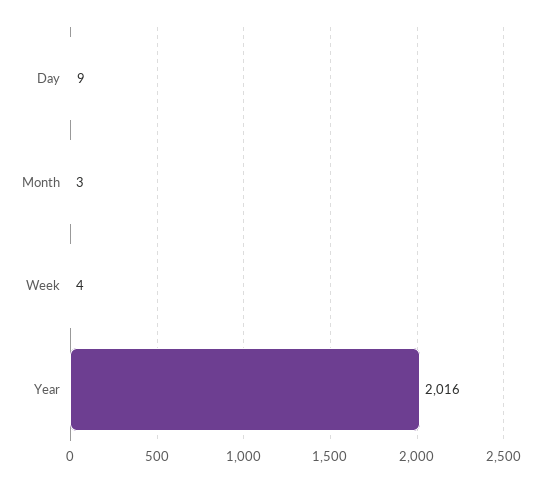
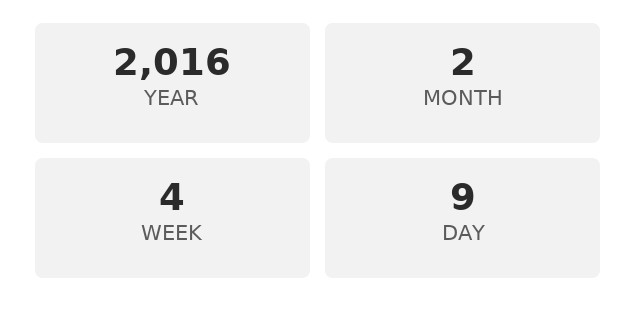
  {
    "Day": 9,
-   "Month": 3,
+   "Month": 2,
    "Week": 4,
    "Year": 2016
  }

